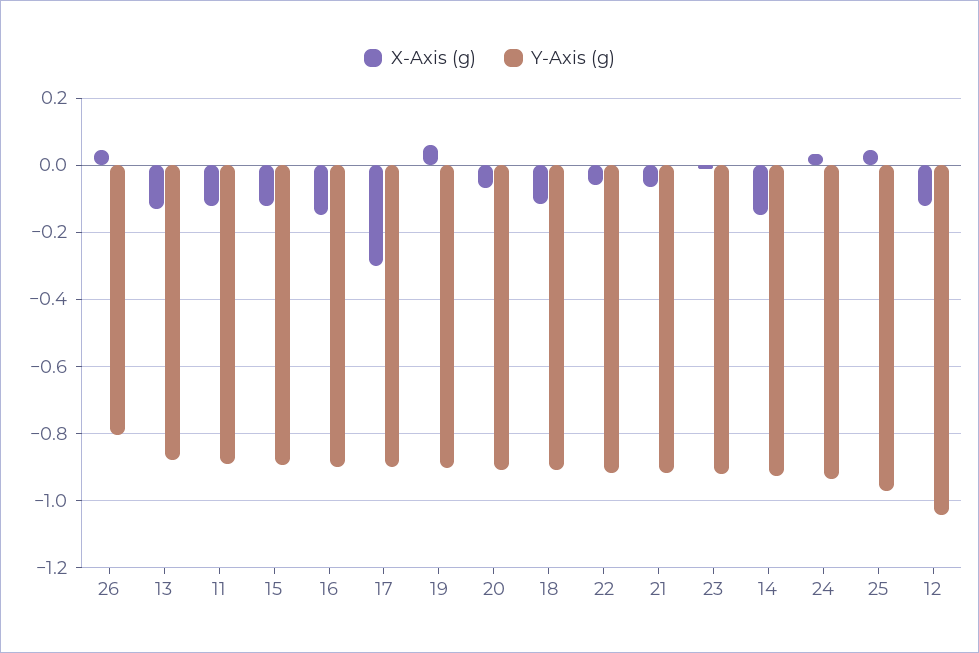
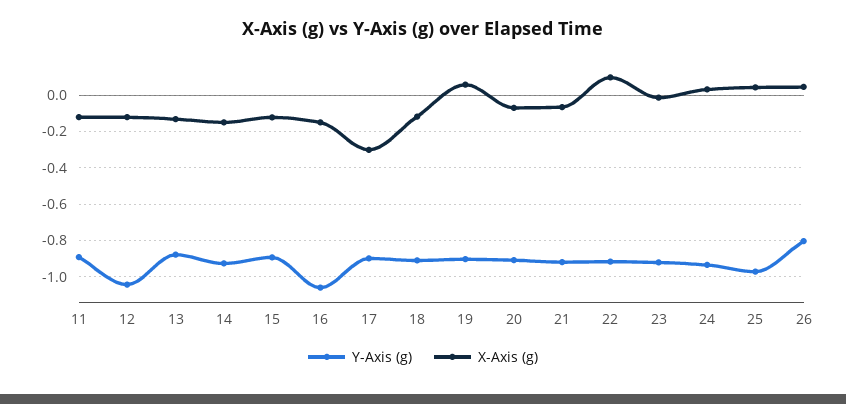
  {
    "X-Axis (g)": {
      "26": 0.04,
      "13": -0.14,
      "11": -0.12,
      "15": -0.12,
      "16": -0.14,
      "17": -0.3,
      "19": 0.06,
      "20": -0.06,
      "18": -0.12,
-     "22": -0.06,
+     "22": 0.1,
      "21": -0.06,
      "23": -0.02,
      "14": -0.14,
      "24": 0.04,
      "25": 0.04,
      "12": -0.12
    },
    "Y-Axis (g)": {
      "26": -0.8,
      "13": -0.88,
      "11": -0.9,
      "15": -0.9,
-     "16": -0.9,
+     "16": -1.05,
      "17": -0.9,
      "19": -0.9,
      "20": -0.9,
      "18": -0.9,
      "22": -0.92,
      "21": -0.92,
      "23": -0.92,
      "14": -0.92,
      "24": -0.94,
      "25": -0.98,
      "12": -1.04
    }
  }

